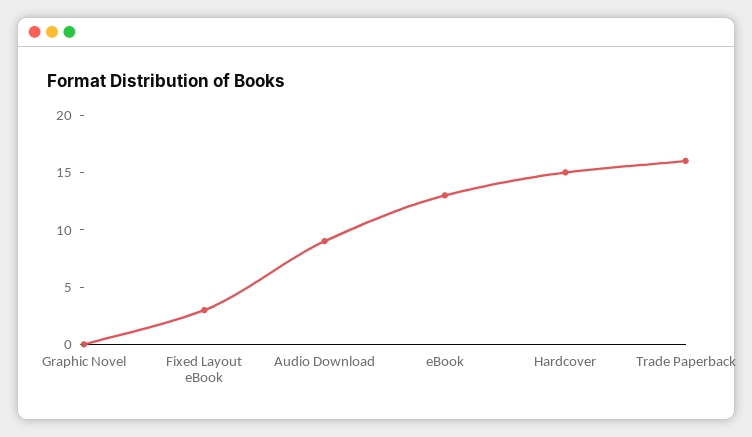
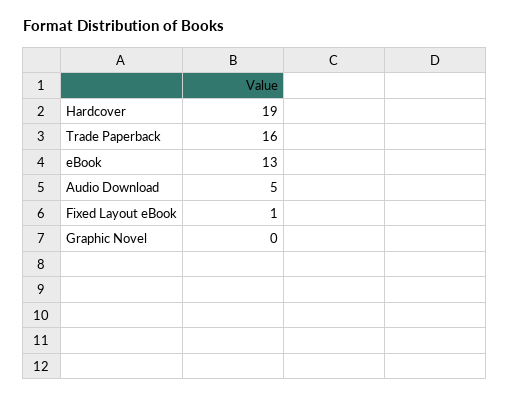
  {
    "Graphic Novel": 0,
-   "Fixed Layout eBook": 3,
+   "Fixed Layout eBook": 1,
-   "Audio Download": 9,
+   "Audio Download": 5,
    "eBook": 13,
-   "Hardcover": 15,
+   "Hardcover": 19,
    "Trade Paperback": 16
  }

